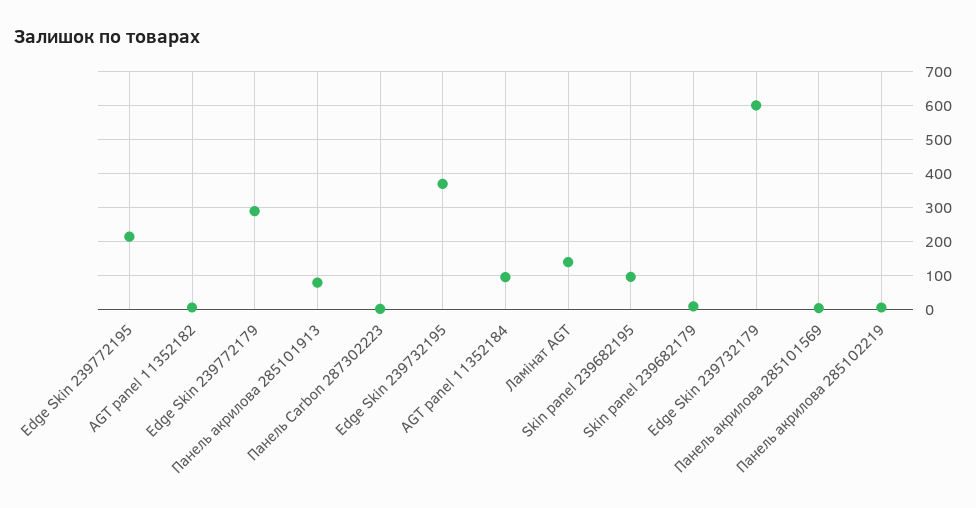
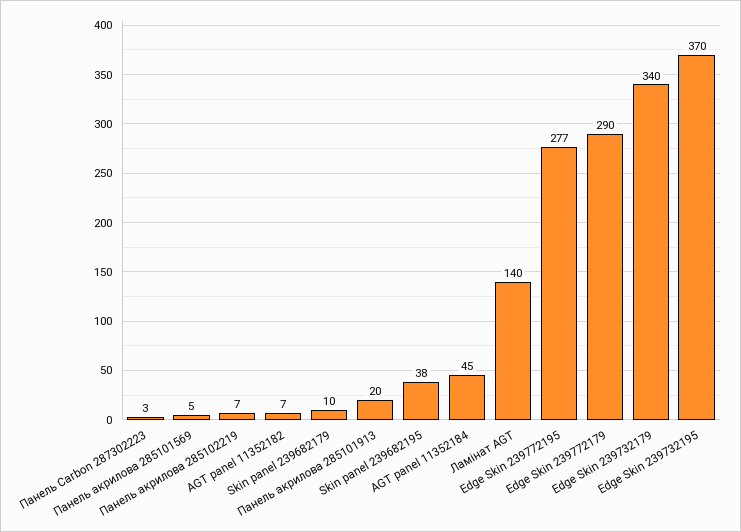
  {
-   "Edge Skin 239772195": 220,
+   "Edge Skin 239772195": 277,
    "AGT panel 11352182": 7,
    "Edge Skin 239772179": 290,
-   "Панель акрилова 285101913": 80,
+   "Панель акрилова 285101913": 20,
    "Панель Carbon 287302223": 3,
    "Edge Skin 239732195": 370,
-   "AGT panel 11352184": 100,
+   "AGT panel 11352184": 45,
    "Ламінат AGT": 140,
-   "Skin panel 239682195": 100,
+   "Skin panel 239682195": 38,
    "Skin panel 239682179": 10,
-   "Edge Skin 239732179": 600,
+   "Edge Skin 239732179": 340,
    "Панель акрилова 285101569": 5,
    "Панель акрилова 285102219": 7
  }

